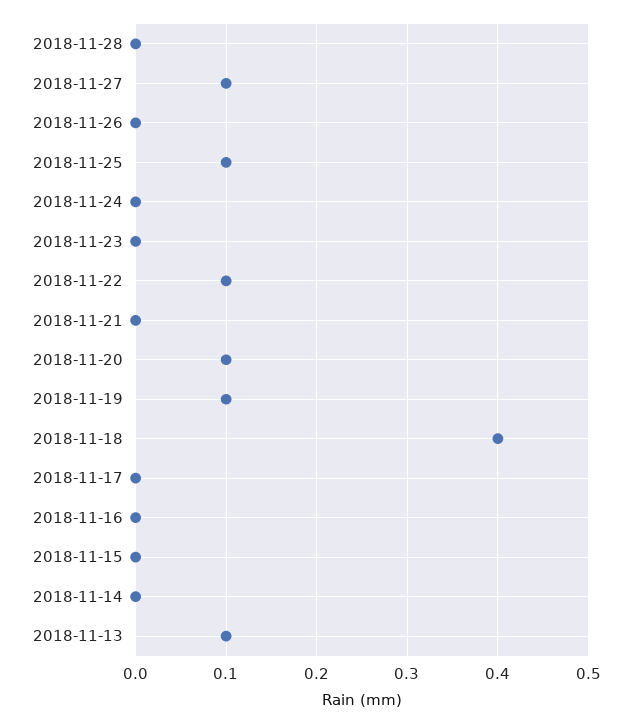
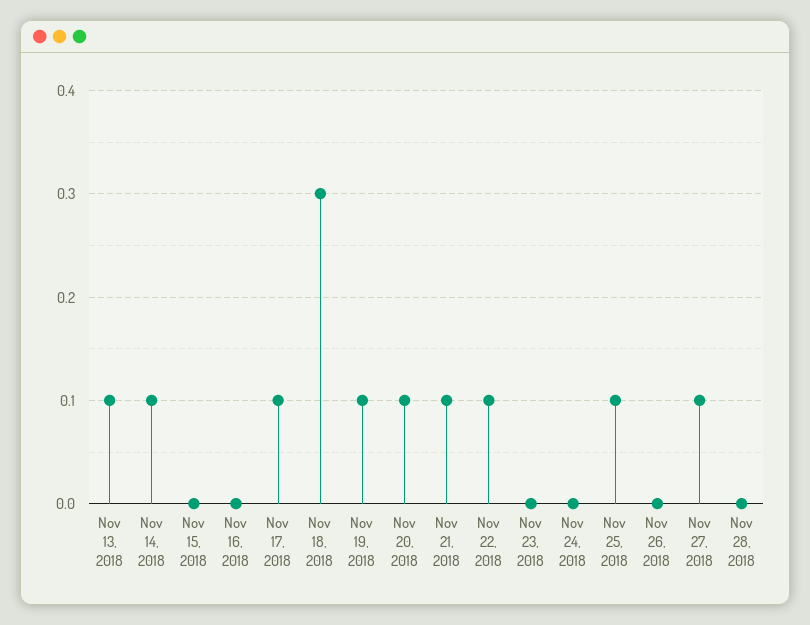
  {
    "2018-11-28": 0,
    "2018-11-27": 0.1,
    "2018-11-26": 0,
    "2018-11-25": 0.1,
    "2018-11-24": 0,
    "2018-11-23": 0,
    "2018-11-22": 0.1,
-   "2018-11-21": 0,
+   "2018-11-21": 0.1,
    "2018-11-20": 0.1,
    "2018-11-19": 0.1,
-   "2018-11-18": 0.4,
+   "2018-11-18": 0.3,
-   "2018-11-17": 0,
+   "2018-11-17": 0.1,
    "2018-11-16": 0,
    "2018-11-15": 0,
-   "2018-11-14": 0,
+   "2018-11-14": 0.1,
    "2018-11-13": 0.1
  }

